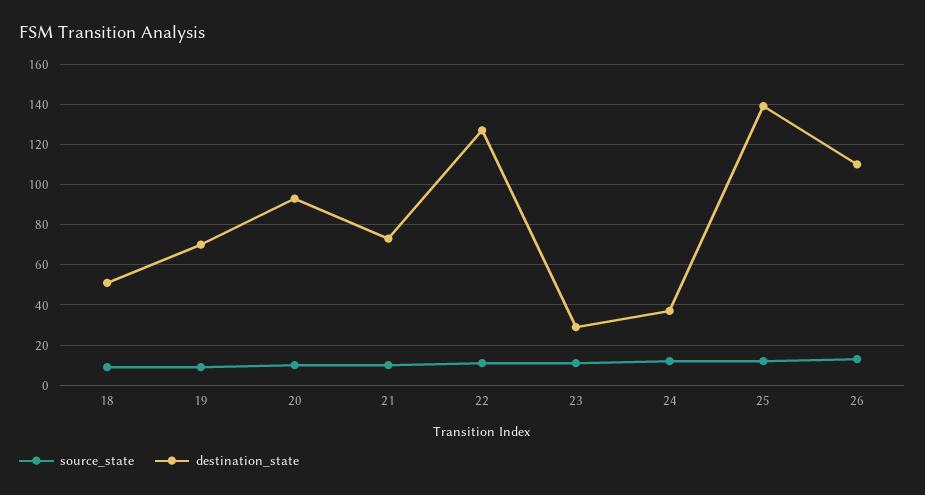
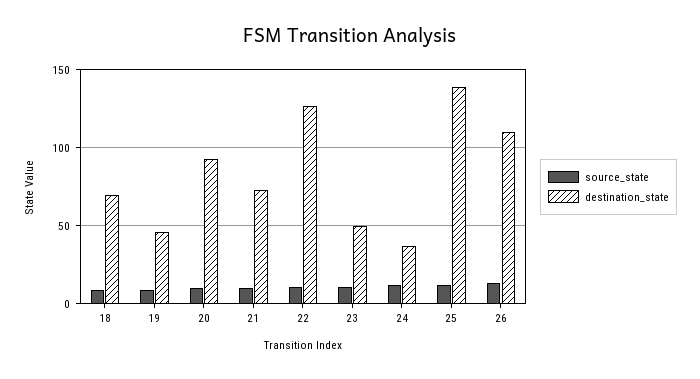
  {
    "source_state": {
      "18": 10,
      "19": 10,
      "20": 10,
      "21": 10,
      "22": 10,
      "23": 10,
      "24": 10,
      "25": 10,
      "26": 15
    },
    "destination_state": {
-     "18": 50,
+     "18": 70,
-     "19": 70,
+     "19": 45,
      "20": 95,
      "21": 75,
      "22": 125,
-     "23": 30,
+     "23": 50,
      "24": 35,
      "25": 140,
      "26": 110
    }
  }

